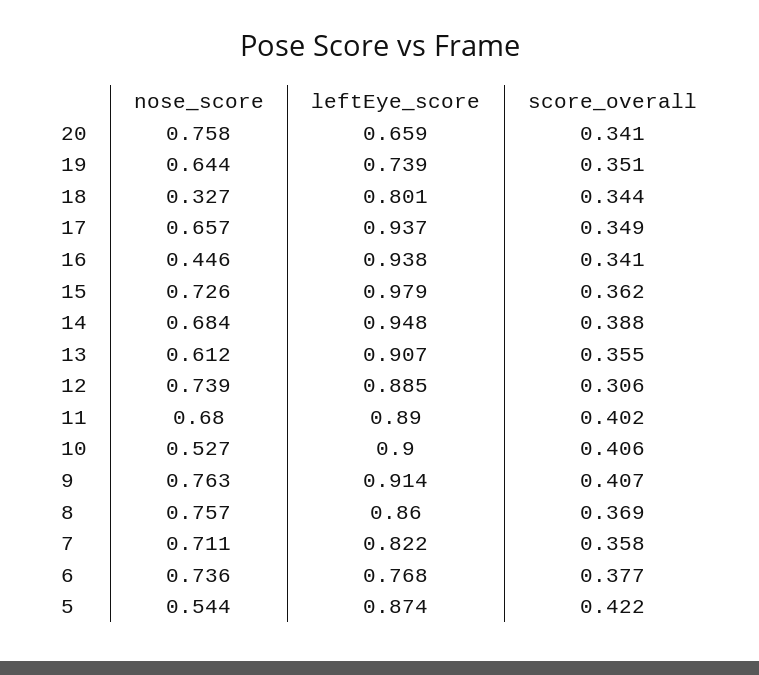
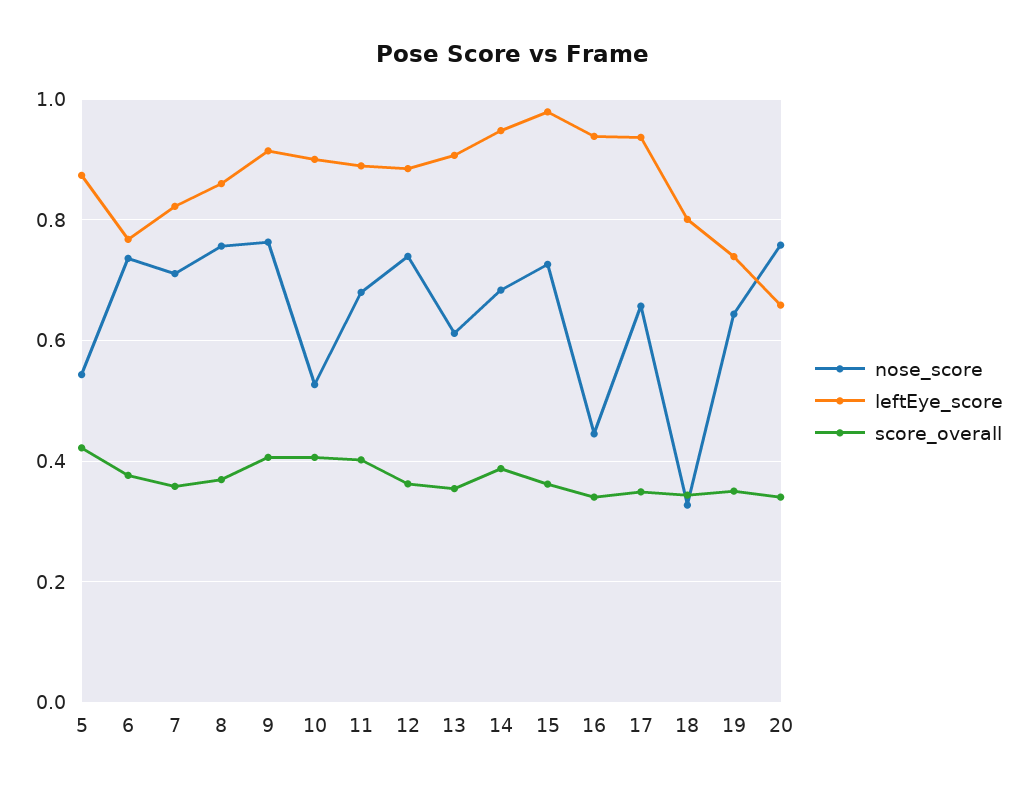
  {
    "nose_score": {
      "20": 0.758,
      "19": 0.644,
      "18": 0.327,
      "17": 0.657,
      "16": 0.446,
      "15": 0.726,
      "14": 0.684,
      "13": 0.612,
      "12": 0.739,
      "11": 0.68,
      "10": 0.527,
      "9": 0.763,
      "8": 0.757,
      "7": 0.711,
      "6": 0.736,
      "5": 0.544
    },
    "leftEye_score": {
      "20": 0.659,
      "19": 0.739,
      "18": 0.801,
      "17": 0.937,
      "16": 0.938,
      "15": 0.979,
      "14": 0.948,
      "13": 0.907,
      "12": 0.885,
      "11": 0.89,
      "10": 0.9,
      "9": 0.914,
      "8": 0.86,
      "7": 0.822,
      "6": 0.768,
      "5": 0.874
    },
    "score_overall": {
      "20": 0.341,
      "19": 0.351,
      "18": 0.344,
      "17": 0.349,
      "16": 0.341,
      "15": 0.362,
      "14": 0.388,
      "13": 0.355,
-     "12": 0.306,
+     "12": 0.36,
      "11": 0.402,
      "10": 0.406,
      "9": 0.407,
      "8": 0.369,
      "7": 0.358,
      "6": 0.377,
      "5": 0.422
    }
  }

